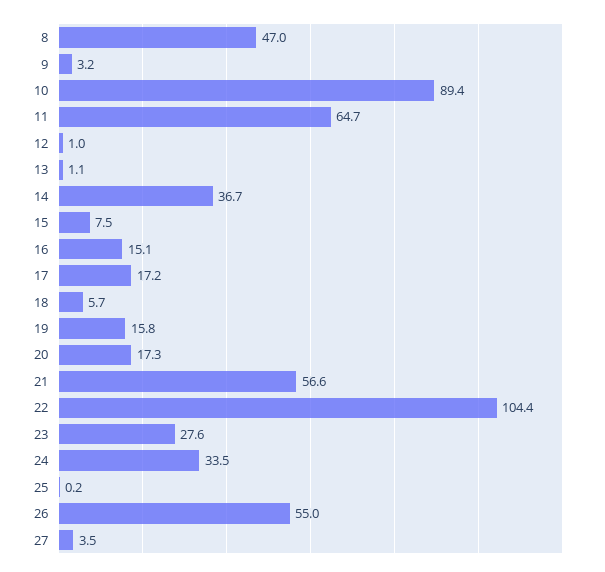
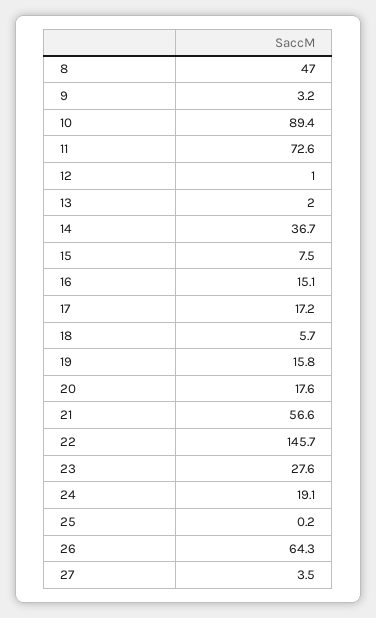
  {
    "8": 47,
    "9": 3.2,
    "10": 89.4,
-   "11": 64.7,
+   "11": 72.6,
    "12": 1,
-   "13": 1.1,
+   "13": 2,
    "14": 36.7,
    "15": 7.5,
    "16": 15.1,
    "17": 17.2,
    "18": 5.7,
    "19": 15.8,
-   "20": 17.3,
+   "20": 17.6,
    "21": 56.6,
-   "22": 104.4,
+   "22": 145.7,
    "23": 27.6,
-   "24": 33.5,
+   "24": 19.1,
    "25": 0.2,
-   "26": 55,
+   "26": 64.3,
    "27": 3.5
  }

